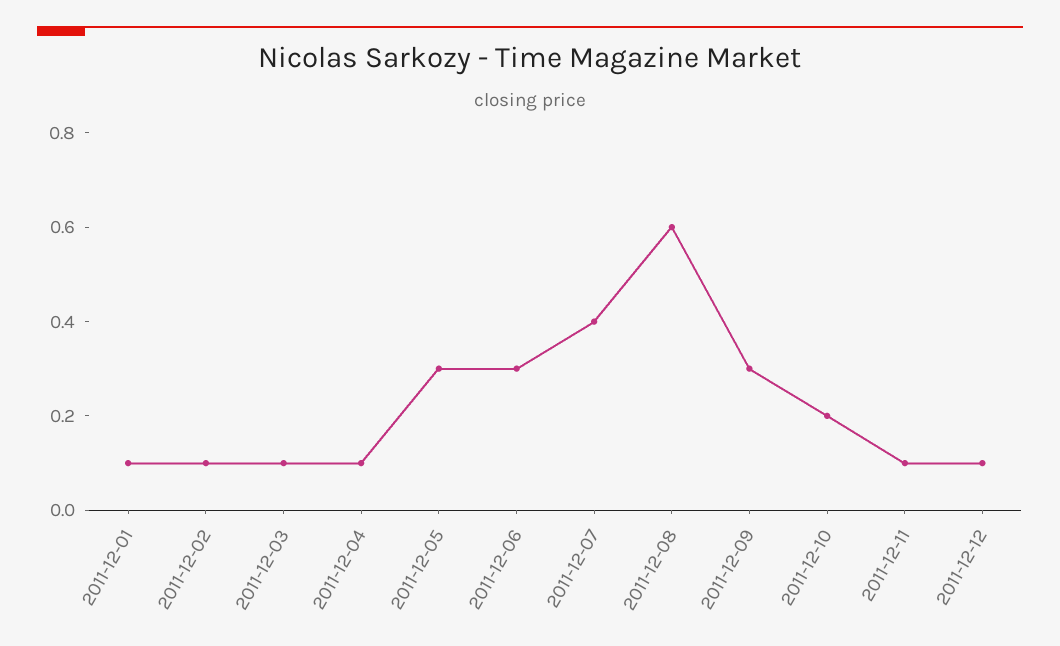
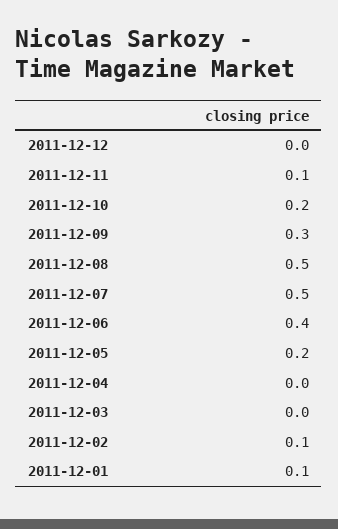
  {
    "2011-12-01": 0.1,
    "2011-12-02": 0.1,
-   "2011-12-03": 0.1,
+   "2011-12-03": 0,
-   "2011-12-04": 0.1,
+   "2011-12-04": 0,
-   "2011-12-05": 0.3,
+   "2011-12-05": 0.2,
-   "2011-12-06": 0.3,
+   "2011-12-06": 0.4,
-   "2011-12-07": 0.4,
+   "2011-12-07": 0.5,
-   "2011-12-08": 0.6,
+   "2011-12-08": 0.5,
    "2011-12-09": 0.3,
    "2011-12-10": 0.2,
    "2011-12-11": 0.1,
-   "2011-12-12": 0.1
+   "2011-12-12": 0
  }

